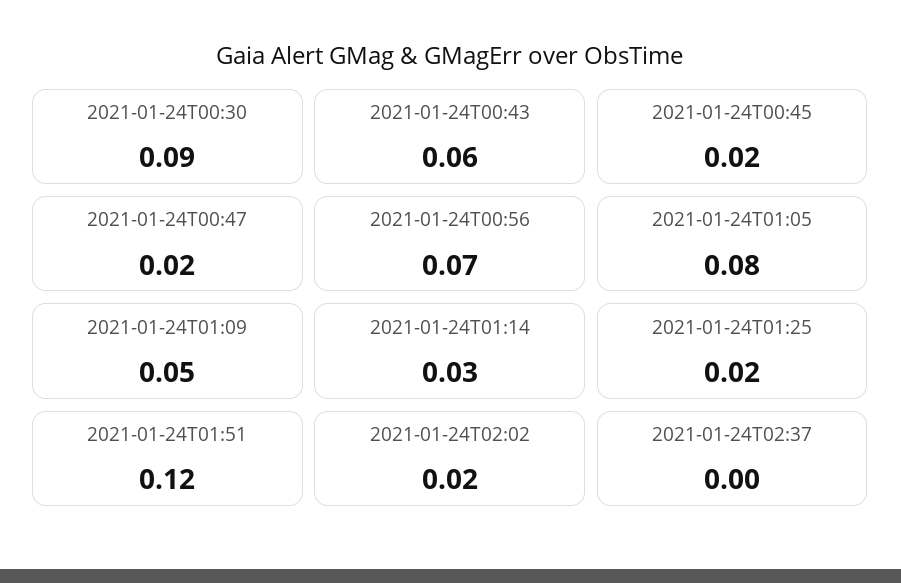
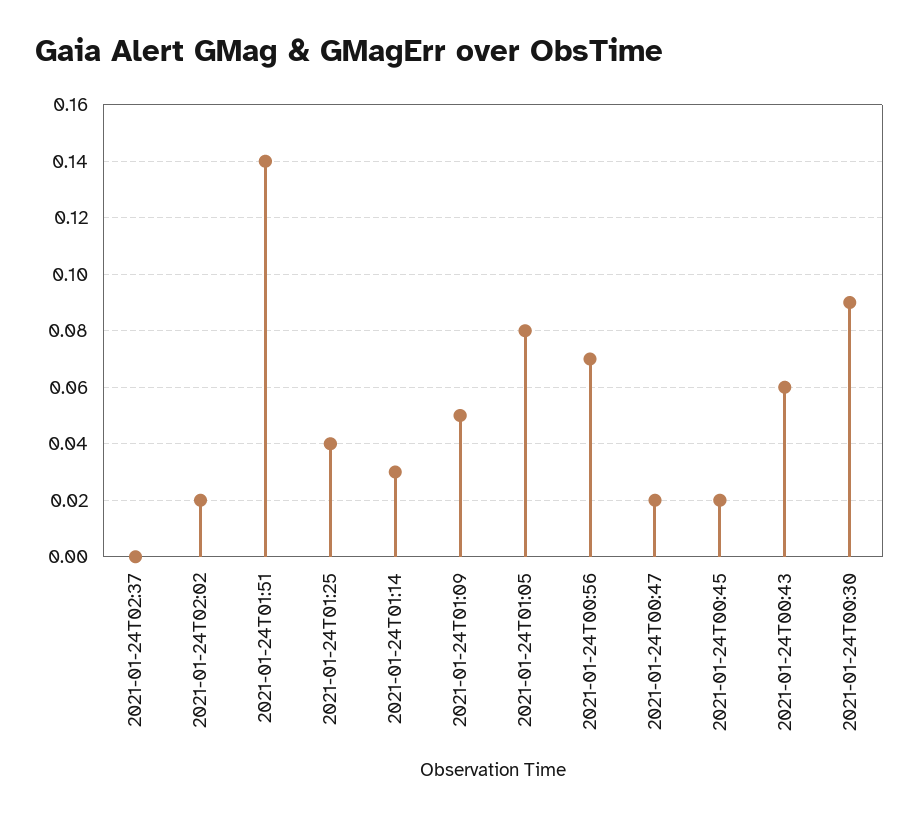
  {
    "2021-01-24T00:30": 0.09,
    "2021-01-24T00:43": 0.06,
    "2021-01-24T00:45": 0.02,
    "2021-01-24T00:47": 0.02,
    "2021-01-24T00:56": 0.07,
    "2021-01-24T01:05": 0.08,
    "2021-01-24T01:09": 0.05,
    "2021-01-24T01:14": 0.03,
-   "2021-01-24T01:25": 0.02,
+   "2021-01-24T01:25": 0.04,
-   "2021-01-24T01:51": 0.12,
+   "2021-01-24T01:51": 0.14,
    "2021-01-24T02:02": 0.02,
    "2021-01-24T02:37": 0
  }

